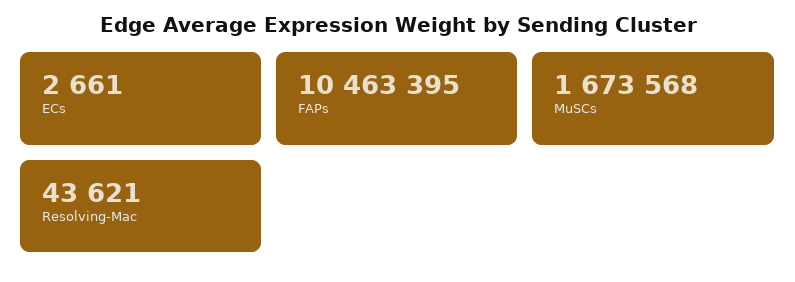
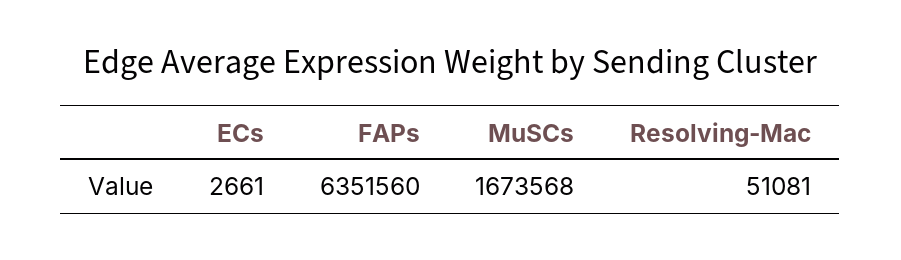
  {
    "ECs": 2661,
-   "FAPs": 10463395,
+   "FAPs": 6351560,
    "MuSCs": 1673568,
-   "Resolving-Mac": 43621
+   "Resolving-Mac": 51081
  }

